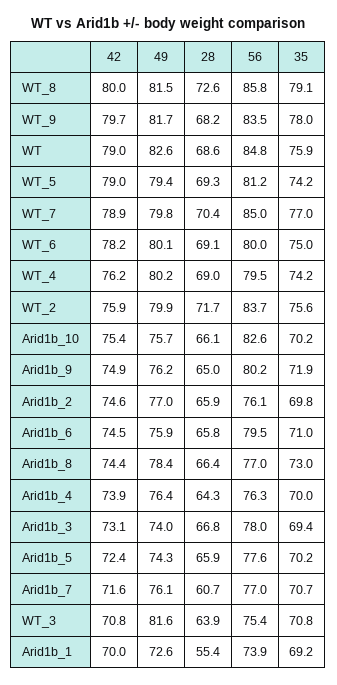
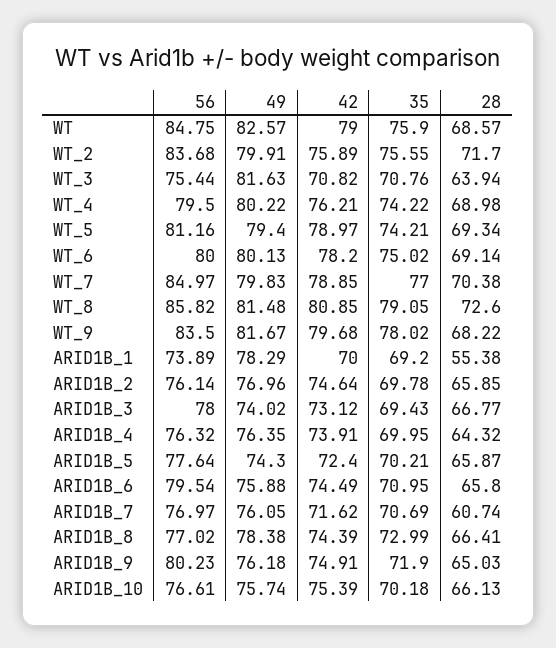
  {
    "42": {
-     "WT_8": 80,
+     "WT_8": 80.85,
      "WT_9": 79.68,
      "WT": 79,
      "WT_5": 78.97,
      "WT_7": 78.85,
      "WT_6": 78.2,
      "WT_4": 76.21,
      "WT_2": 75.89,
      "Arid1b_10": 75.39,
      "Arid1b_9": 74.91,
      "Arid1b_2": 74.64,
      "Arid1b_6": 74.49,
      "Arid1b_8": 74.39,
      "Arid1b_4": 73.91,
      "Arid1b_3": 73.12,
      "Arid1b_5": 72.4,
      "Arid1b_7": 71.62,
      "WT_3": 70.82,
      "Arid1b_1": 70
    },
    "49": {
      "WT_8": 81.48,
      "WT_9": 81.67,
      "WT": 82.57,
      "WT_5": 79.4,
      "WT_7": 79.83,
      "WT_6": 80.13,
      "WT_4": 80.22,
      "WT_2": 79.91,
      "Arid1b_10": 75.74,
      "Arid1b_9": 76.18,
      "Arid1b_2": 76.96,
      "Arid1b_6": 75.88,
      "Arid1b_8": 78.38,
      "Arid1b_4": 76.35,
      "Arid1b_3": 74.02,
      "Arid1b_5": 74.3,
      "Arid1b_7": 76.05,
      "WT_3": 81.63,
-     "Arid1b_1": 72.6
+     "Arid1b_1": 78.29
    },
    "28": {
      "WT_8": 72.6,
      "WT_9": 68.22,
      "WT": 68.57,
      "WT_5": 69.34,
      "WT_7": 70.38,
      "WT_6": 69.14,
      "WT_4": 68.98,
      "WT_2": 71.7,
      "Arid1b_10": 66.13,
      "Arid1b_9": 65.03,
      "Arid1b_2": 65.85,
      "Arid1b_6": 65.8,
      "Arid1b_8": 66.41,
      "Arid1b_4": 64.32,
      "Arid1b_3": 66.77,
      "Arid1b_5": 65.87,
      "Arid1b_7": 60.74,
      "WT_3": 63.94,
      "Arid1b_1": 55.38
    },
    "56": {
      "WT_8": 85.82,
      "WT_9": 83.5,
      "WT": 84.75,
      "WT_5": 81.16,
      "WT_7": 84.97,
      "WT_6": 80,
      "WT_4": 79.5,
      "WT_2": 83.68,
-     "Arid1b_10": 82.6,
+     "Arid1b_10": 76.61,
      "Arid1b_9": 80.23,
      "Arid1b_2": 76.14,
      "Arid1b_6": 79.54,
      "Arid1b_8": 77.02,
      "Arid1b_4": 76.32,
      "Arid1b_3": 78,
      "Arid1b_5": 77.64,
      "Arid1b_7": 76.97,
      "WT_3": 75.44,
      "Arid1b_1": 73.89
    },
    "35": {
      "WT_8": 79.05,
      "WT_9": 78.02,
      "WT": 75.9,
      "WT_5": 74.21,
      "WT_7": 77,
      "WT_6": 75.02,
      "WT_4": 74.22,
      "WT_2": 75.55,
      "Arid1b_10": 70.18,
      "Arid1b_9": 71.9,
      "Arid1b_2": 69.78,
      "Arid1b_6": 70.95,
      "Arid1b_8": 72.99,
      "Arid1b_4": 69.95,
      "Arid1b_3": 69.43,
      "Arid1b_5": 70.21,
      "Arid1b_7": 70.69,
      "WT_3": 70.76,
      "Arid1b_1": 69.2
    }
  }

